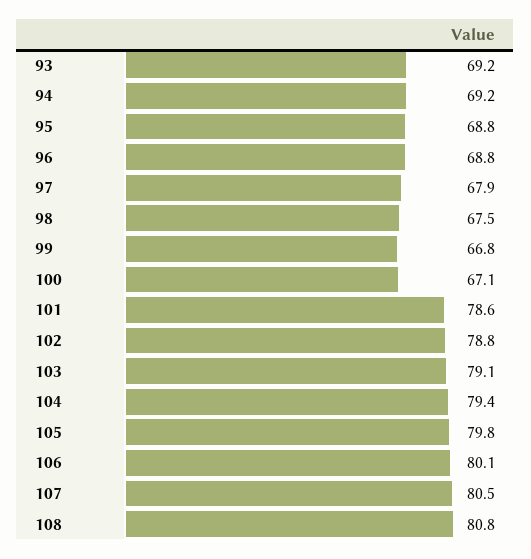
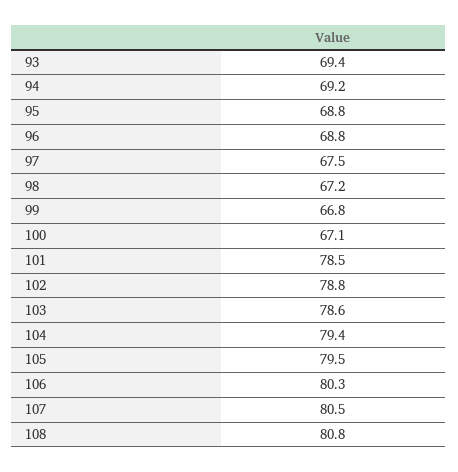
  {
-   "93": 69.2,
+   "93": 69.4,
    "94": 69.2,
    "95": 68.8,
    "96": 68.8,
-   "97": 67.9,
+   "97": 67.5,
-   "98": 67.5,
+   "98": 67.2,
    "99": 66.8,
    "100": 67.1,
-   "101": 78.6,
+   "101": 78.5,
    "102": 78.8,
-   "103": 79.1,
+   "103": 78.6,
    "104": 79.4,
-   "105": 79.8,
+   "105": 79.5,
-   "106": 80.1,
+   "106": 80.3,
    "107": 80.5,
    "108": 80.8
  }

